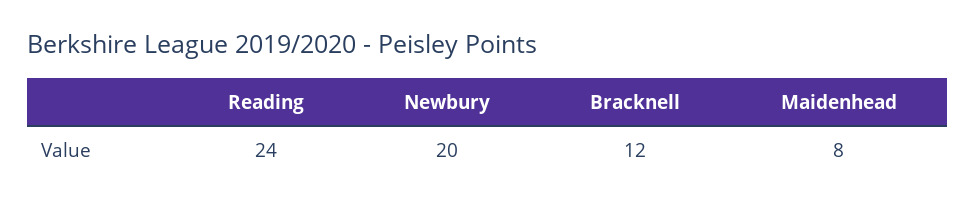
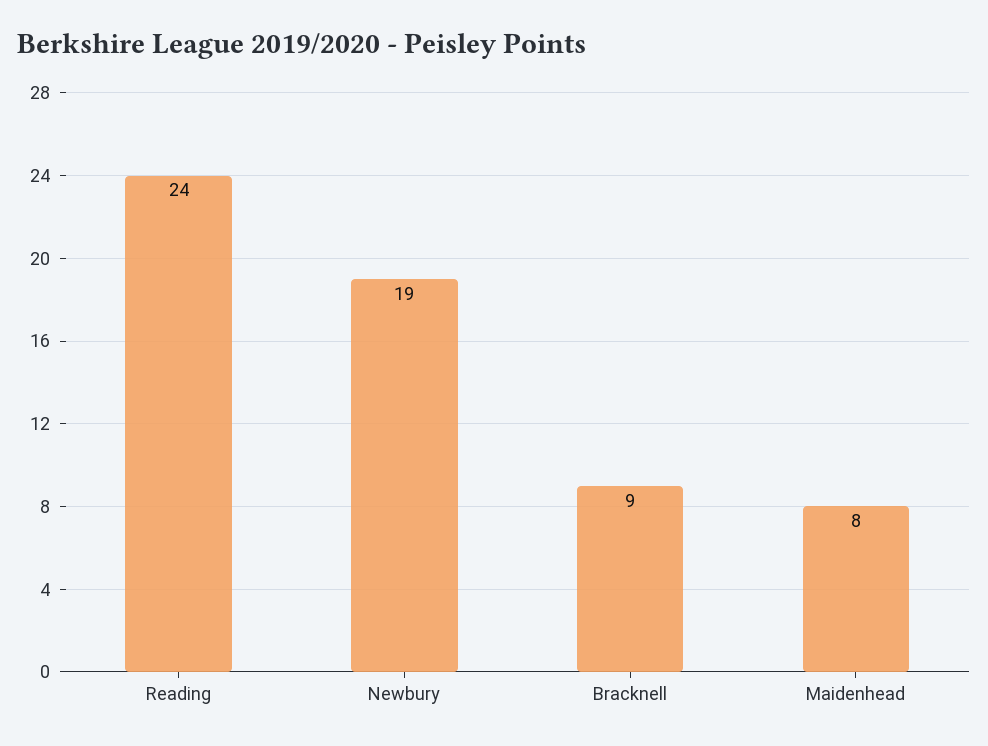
  {
    "Reading": 24,
-   "Newbury": 20,
+   "Newbury": 19,
-   "Bracknell": 12,
+   "Bracknell": 9,
    "Maidenhead": 8
  }

